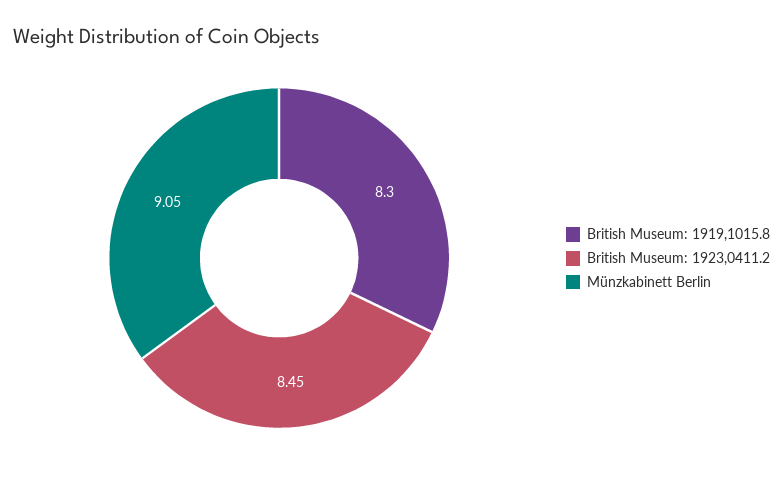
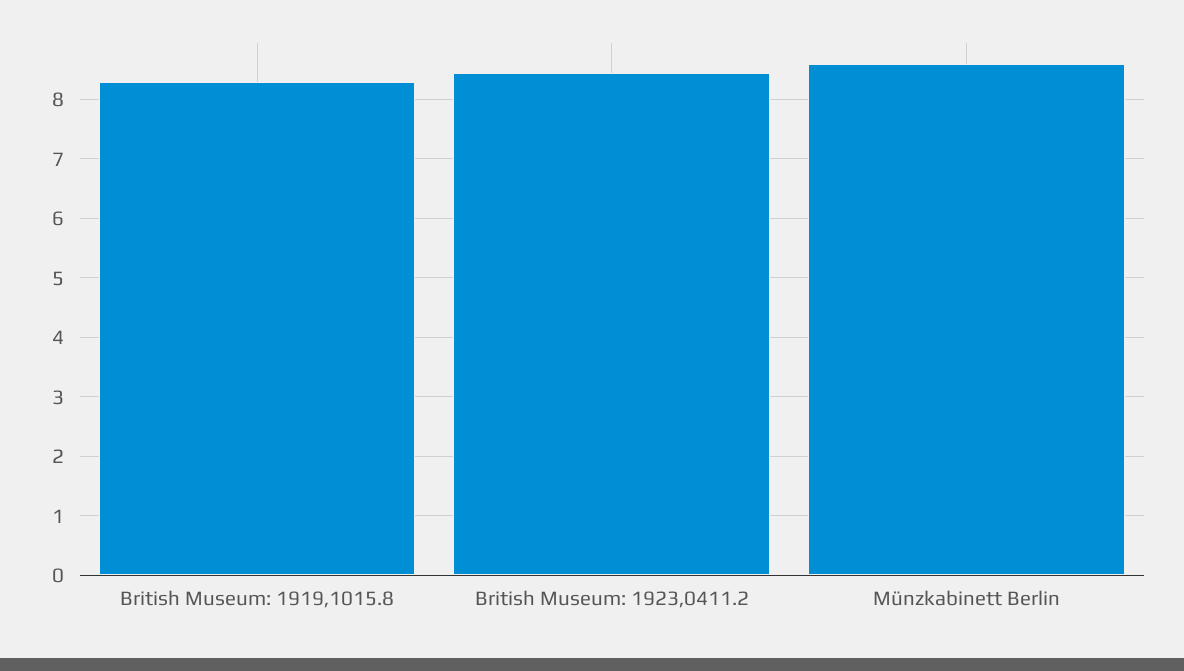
  {
    "British Museum: 1919,1015.8": 8.3,
    "British Museum: 1923,0411.2": 8.45,
-   "Münzkabinett Berlin": 9.05
+   "Münzkabinett Berlin": 8.6
  }

